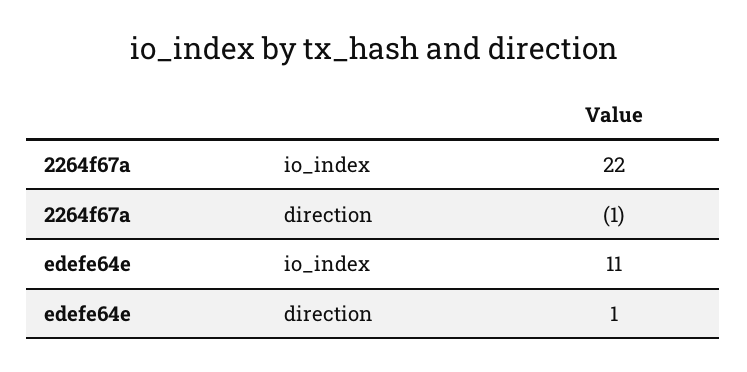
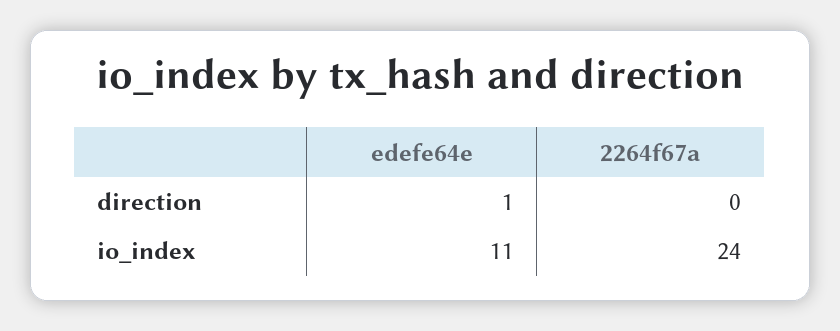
  {
    "2264f67a": {
-     "io_index": 22,
+     "io_index": 24,
-     "direction": -1
+     "direction": 0
    },
    "edefe64e": {
      "io_index": 11,
      "direction": 1
    }
  }

